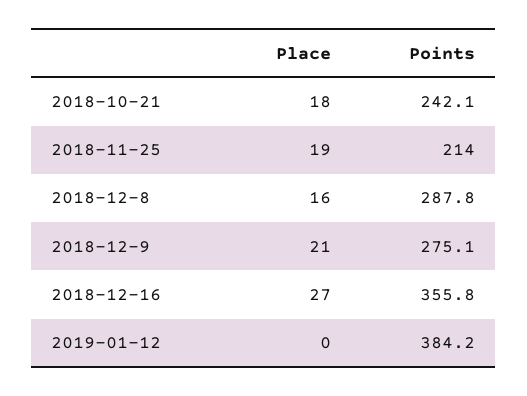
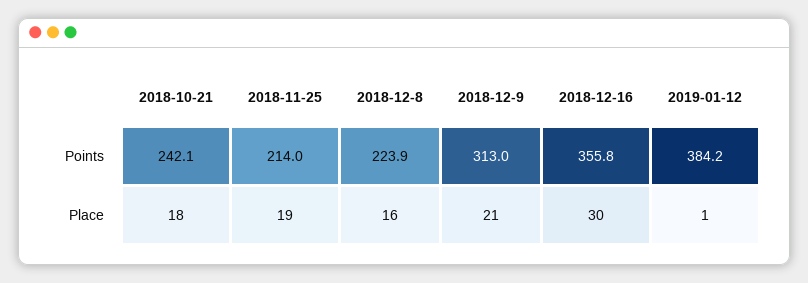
  {
    "Place": {
      "2018-10-21": 18,
      "2018-11-25": 19,
      "2018-12-8": 16,
      "2018-12-9": 21,
-     "2018-12-16": 27,
+     "2018-12-16": 30,
-     "2019-01-12": 0
+     "2019-01-12": 1
    },
    "Points": {
      "2018-10-21": 242.1,
      "2018-11-25": 214,
-     "2018-12-8": 287.8,
+     "2018-12-8": 223.9,
-     "2018-12-9": 275.1,
+     "2018-12-9": 313,
      "2018-12-16": 355.8,
      "2019-01-12": 384.2
    }
  }

